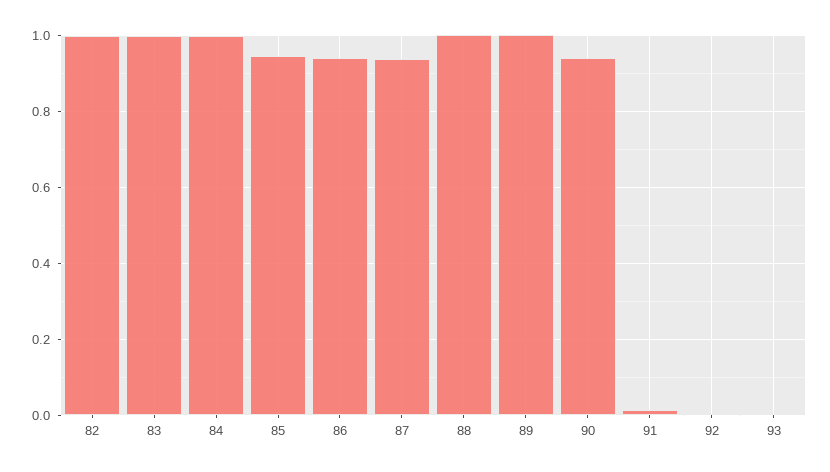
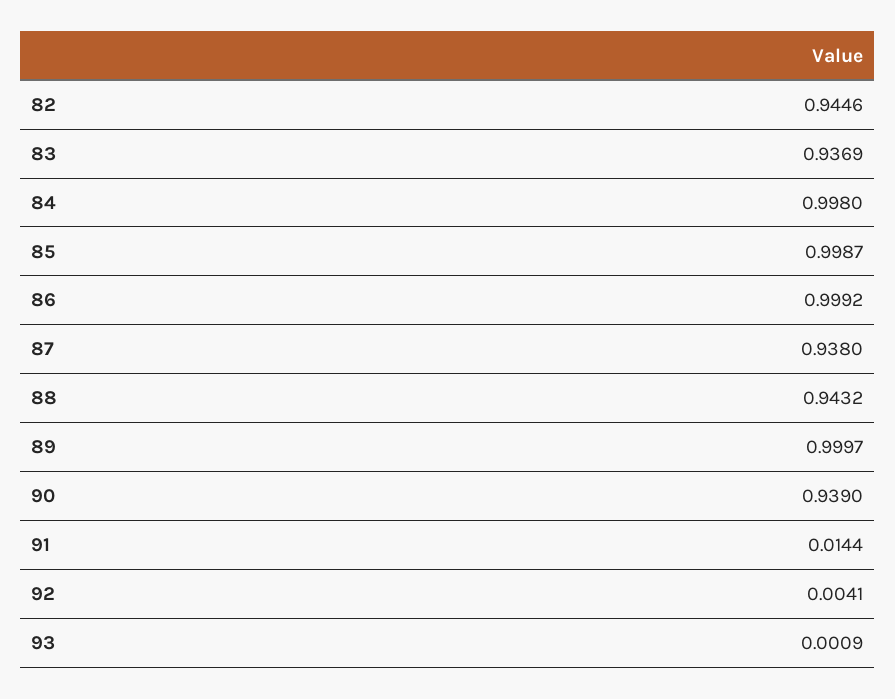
  {
-   "82": 1,
+   "82": 0.9446,
-   "83": 1,
+   "83": 0.9369,
    "84": 0.998,
-   "85": 0.94,
+   "85": 0.9987,
-   "86": 0.94,
+   "86": 0.9992,
    "87": 0.938,
-   "88": 1,
+   "88": 0.9432,
    "89": 0.9997,
    "90": 0.939,
    "91": 0.0144,
    "92": 0.0041,
    "93": 0.0009
  }

